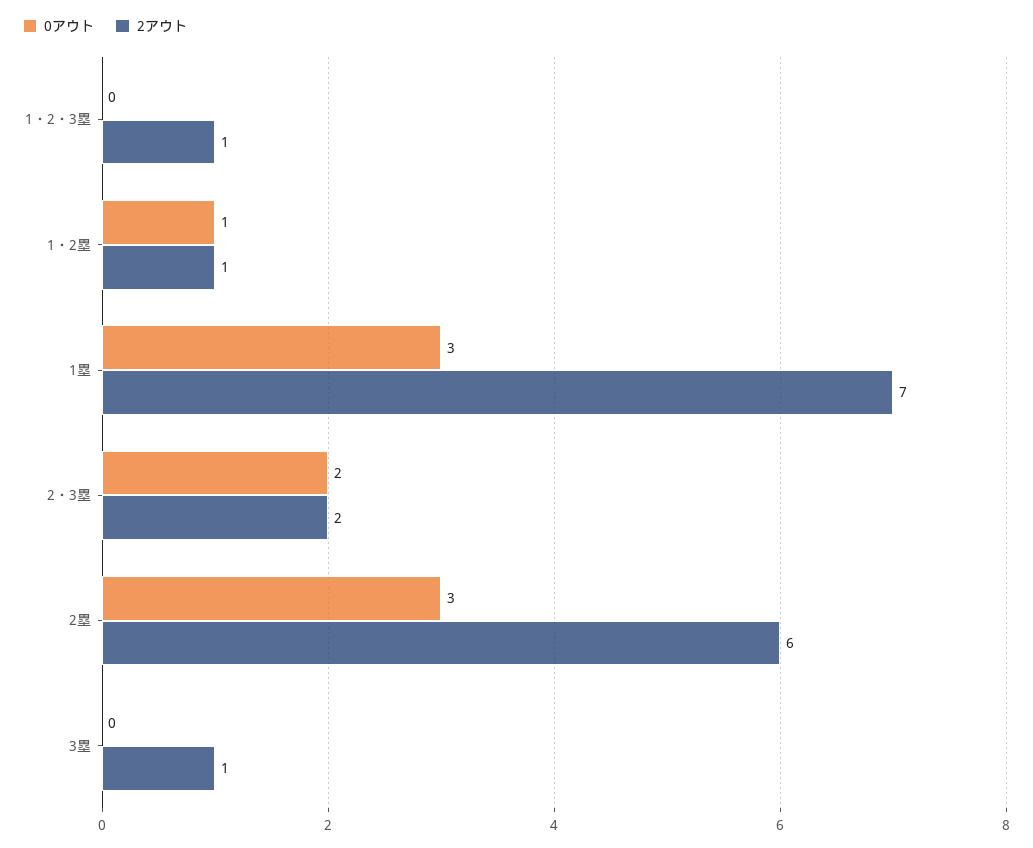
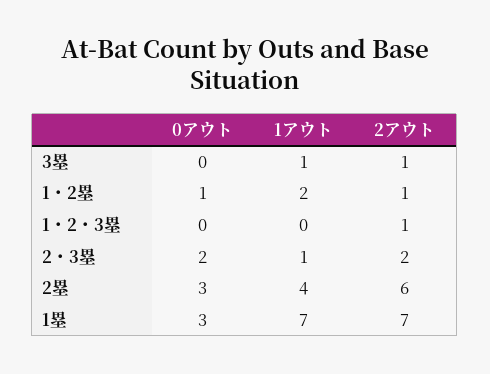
  {
    "0アウト": {
      "1・2・3塁": 0,
      "1・2塁": 1,
      "1塁": 3,
      "2・3塁": 2,
      "2塁": 3,
      "3塁": 0
    },
    "2アウト": {
      "1・2・3塁": 1,
      "1・2塁": 1,
      "1塁": 7,
      "2・3塁": 2,
      "2塁": 6,
      "3塁": 1
-   }
+   },
+   "1アウト": {
+     "3塁": 1,
+     "1・2塁": 2,
+     "1・2・3塁": 0,
+     "2・3塁": 1,
+     "2塁": 4,
+     "1塁": 7
+   }
  }

